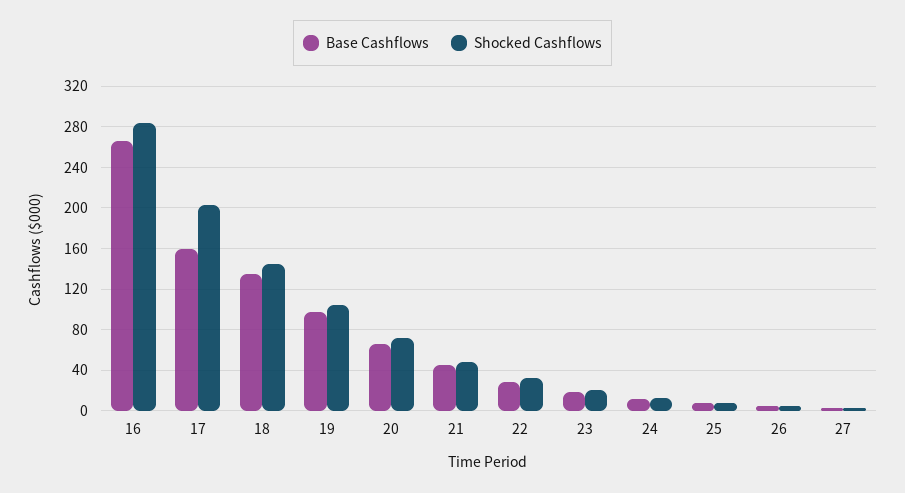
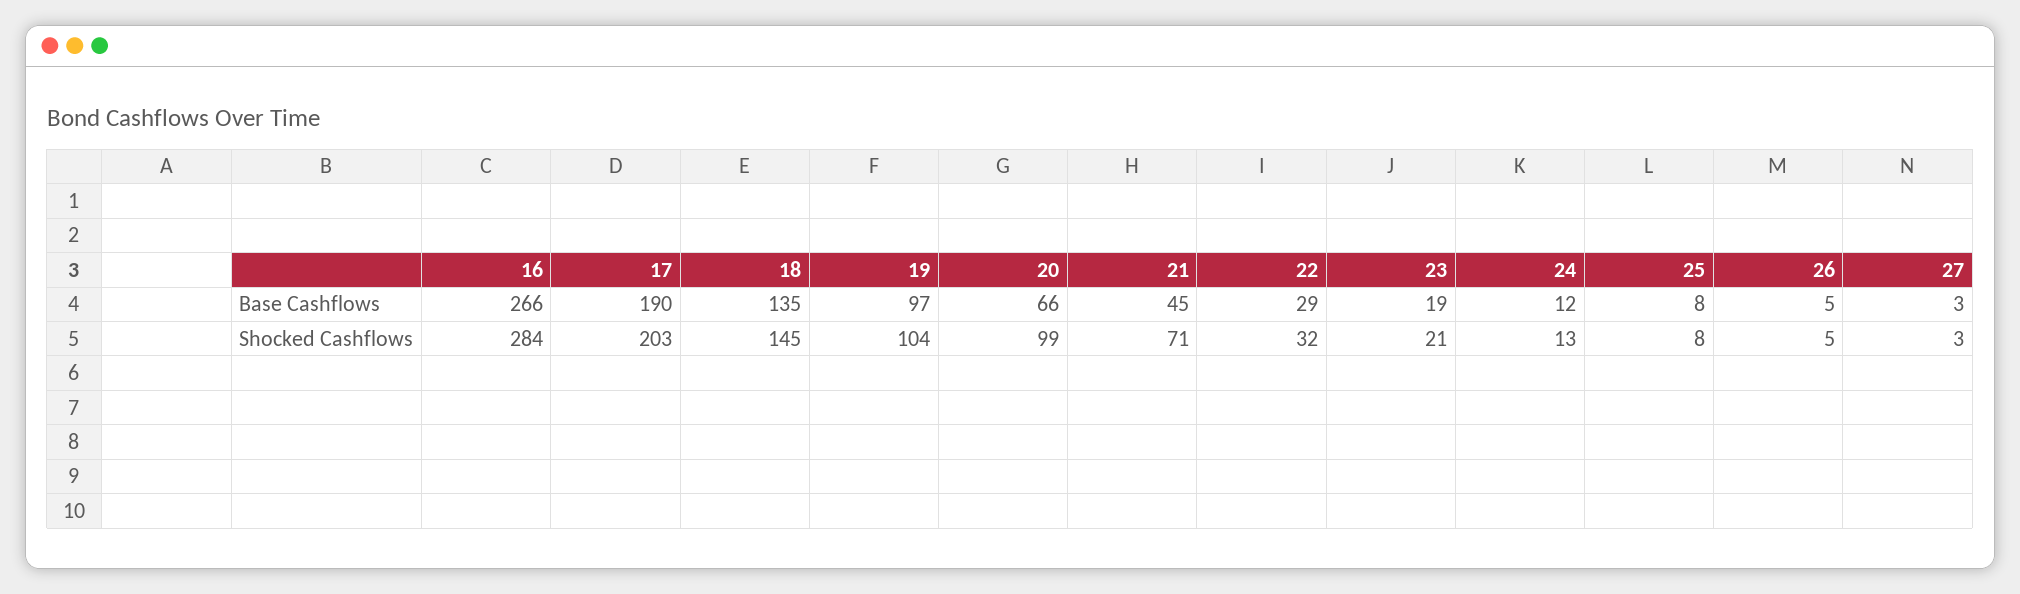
  {
    "Base Cashflows": {
      "16": 266,
-     "17": 160,
+     "17": 190,
      "18": 135,
      "19": 97,
      "20": 66,
      "21": 45,
      "22": 29,
      "23": 19,
      "24": 12,
      "25": 8,
      "26": 5,
      "27": 3
    },
    "Shocked Cashflows": {
      "16": 284,
      "17": 203,
      "18": 145,
      "19": 104,
-     "20": 70,
+     "20": 99,
-     "21": 50,
+     "21": 71,
      "22": 32,
      "23": 21,
      "24": 13,
      "25": 8,
      "26": 5,
      "27": 3
    }
  }

